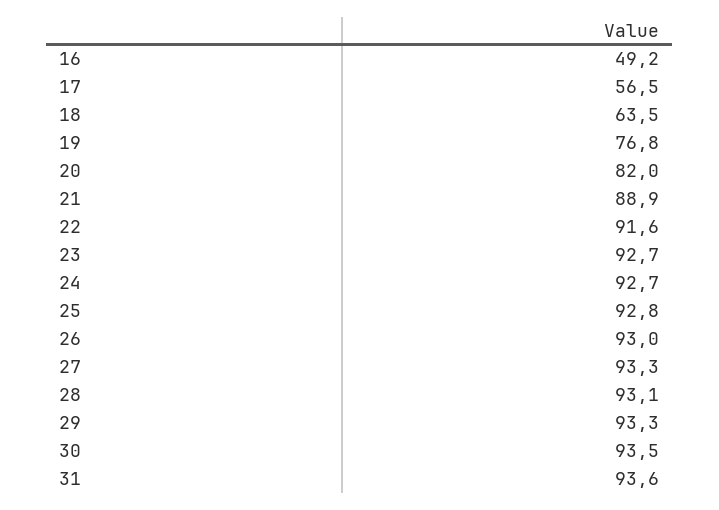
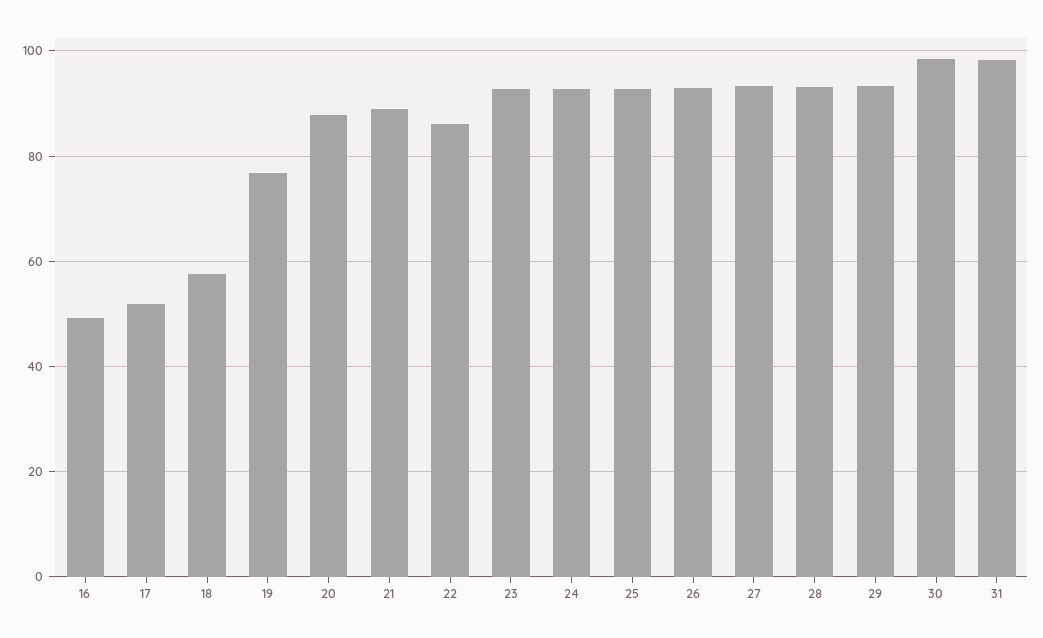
  {
    "16": 49.2,
-   "17": 56.5,
+   "17": 52,
-   "18": 63.5,
+   "18": 58,
    "19": 76.8,
-   "20": 82,
+   "20": 88,
    "21": 88.9,
-   "22": 91.6,
+   "22": 86,
    "23": 92.7,
    "24": 92.7,
    "25": 92.8,
    "26": 93,
    "27": 93.3,
    "28": 93.1,
    "29": 93.3,
-   "30": 93.5,
+   "30": 98,
-   "31": 93.6
+   "31": 98
  }

